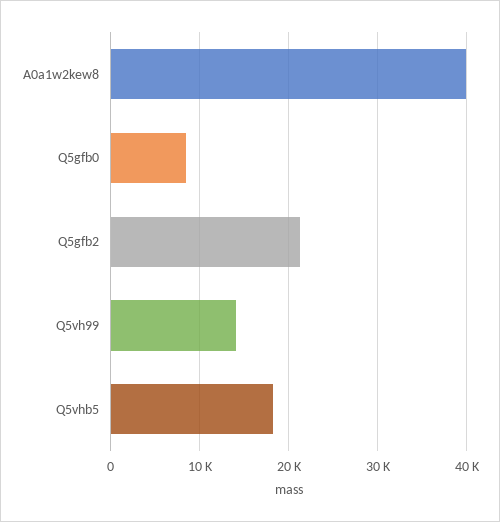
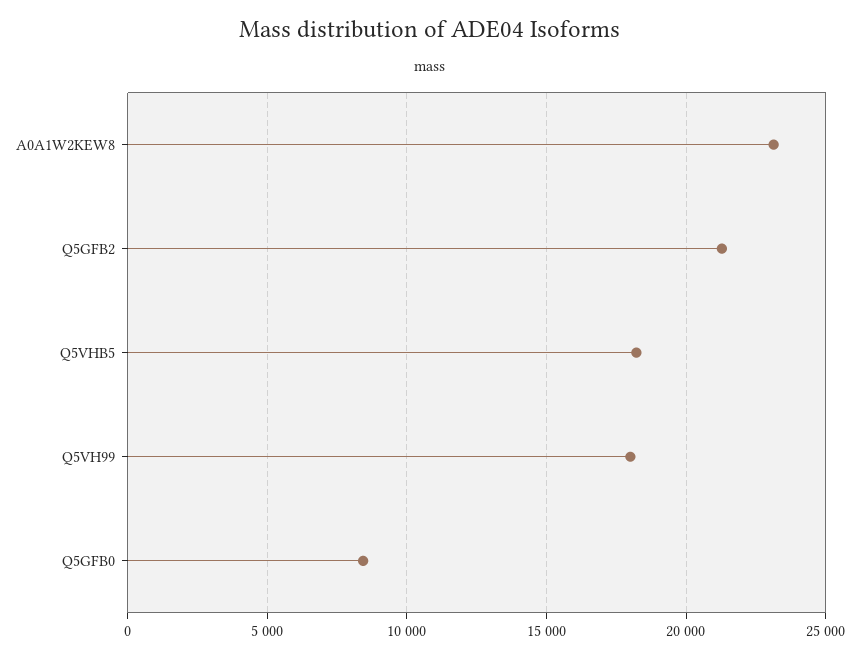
  {
-   "A0a1w2kew8": 40000,
+   "A0a1w2kew8": 23000,
    "Q5gfb0": 8500,
    "Q5gfb2": 21500,
-   "Q5vh99": 14000,
+   "Q5vh99": 18000,
    "Q5vhb5": 18000
  }

